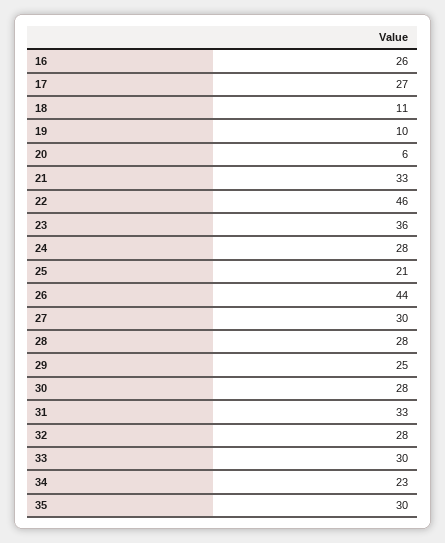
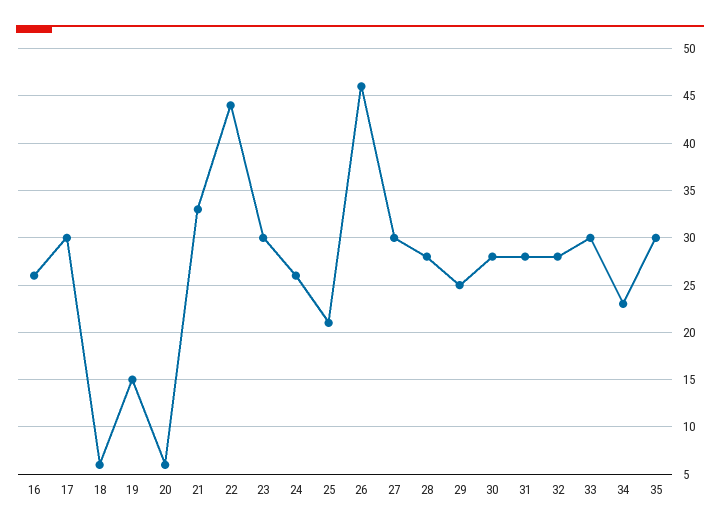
  {
    "16": 26,
-   "17": 27,
+   "17": 30,
-   "18": 11,
+   "18": 6,
-   "19": 10,
+   "19": 15,
    "20": 6,
    "21": 33,
-   "22": 46,
+   "22": 44,
-   "23": 36,
+   "23": 30,
-   "24": 28,
+   "24": 26,
    "25": 21,
-   "26": 44,
+   "26": 46,
    "27": 30,
    "28": 28,
    "29": 25,
    "30": 28,
-   "31": 33,
+   "31": 28,
    "32": 28,
    "33": 30,
    "34": 23,
    "35": 30
  }

